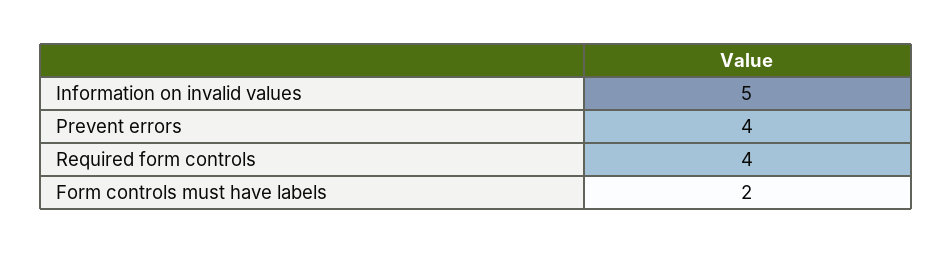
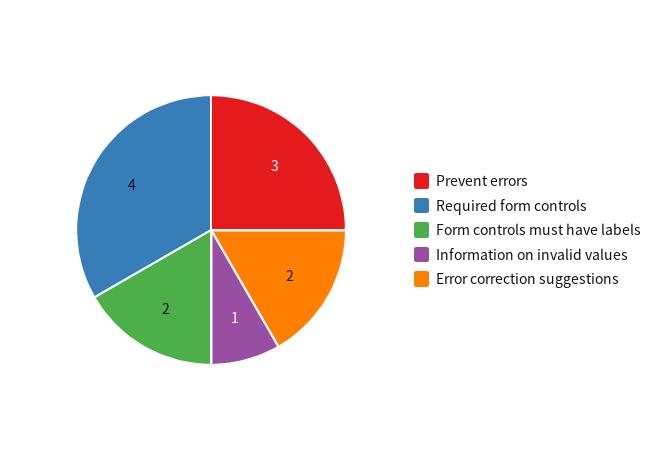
  {
-   "Information on invalid values": 5,
+   "Information on invalid values": 1,
-   "Prevent errors": 4,
+   "Prevent errors": 3,
    "Required form controls": 4,
-   "Form controls must have labels": 2
+   "Form controls must have labels": 2,
+   "Error correction suggestions": 2
  }

